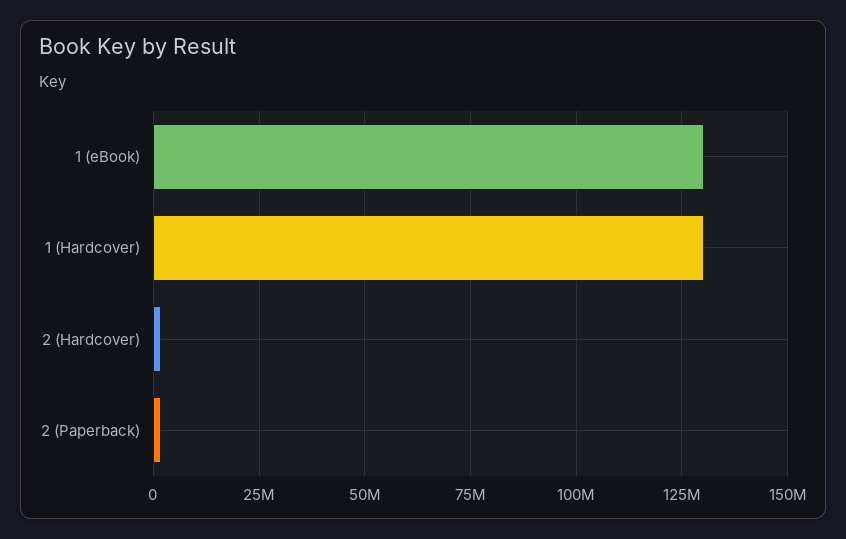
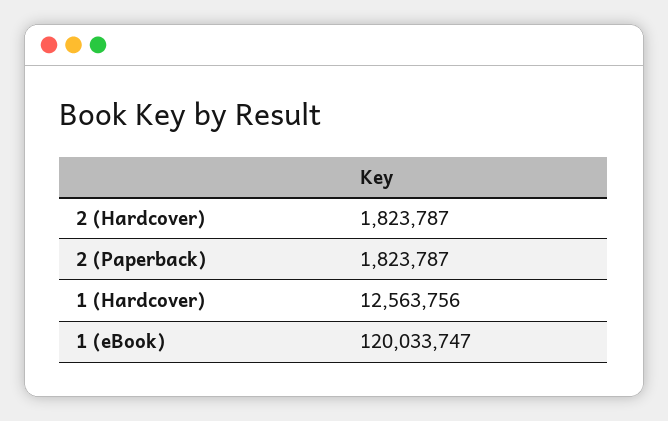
  {
-   "1 (eBook)": 130000000,
+   "1 (eBook)": 120033747,
-   "1 (Hardcover)": 130000000,
+   "1 (Hardcover)": 12563756,
    "2 (Hardcover)": 1823787,
    "2 (Paperback)": 1823787
  }

